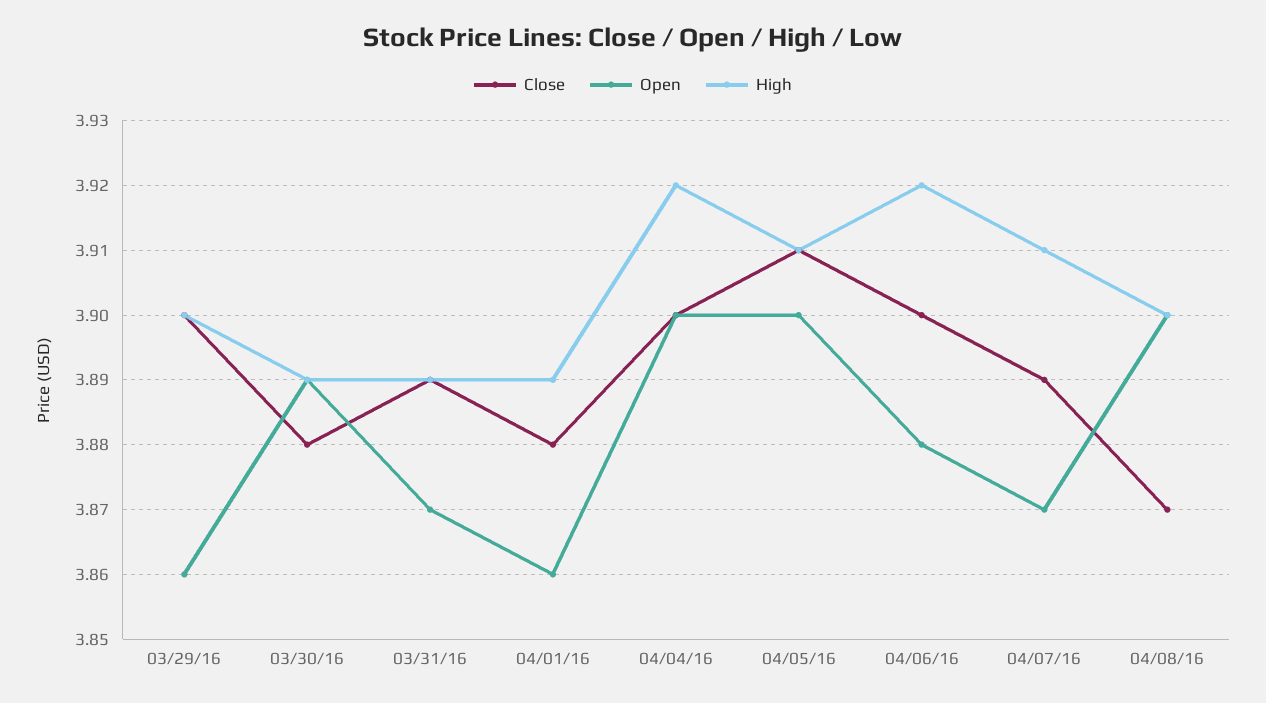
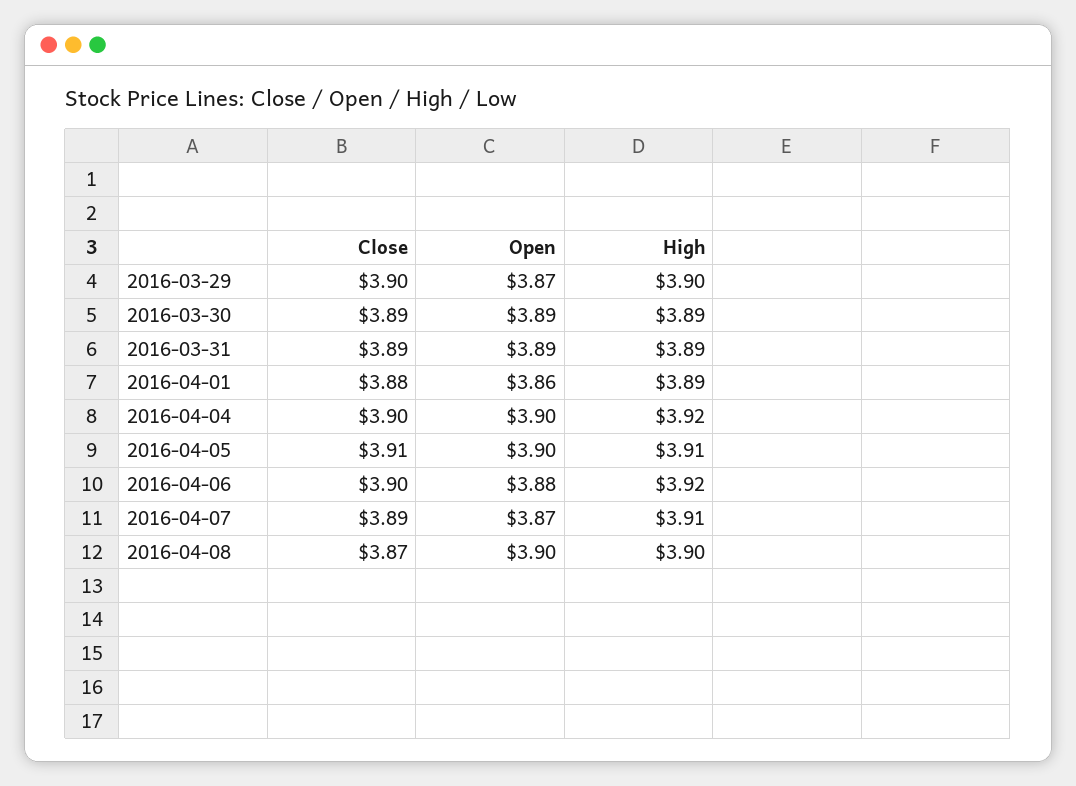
  {
    "Close": {
      "03/29/16": 3.9,
-     "03/30/16": 3.88,
+     "03/30/16": 3.89,
      "03/31/16": 3.89,
      "04/01/16": 3.88,
      "04/04/16": 3.9,
      "04/05/16": 3.91,
      "04/06/16": 3.9,
      "04/07/16": 3.89,
      "04/08/16": 3.87
    },
    "Open": {
-     "03/29/16": 3.86,
+     "03/29/16": 3.87,
      "03/30/16": 3.89,
-     "03/31/16": 3.87,
+     "03/31/16": 3.89,
      "04/01/16": 3.86,
      "04/04/16": 3.9,
      "04/05/16": 3.9,
      "04/06/16": 3.88,
      "04/07/16": 3.87,
      "04/08/16": 3.9
    },
    "High": {
      "03/29/16": 3.9,
      "03/30/16": 3.89,
      "03/31/16": 3.89,
      "04/01/16": 3.89,
      "04/04/16": 3.92,
      "04/05/16": 3.91,
      "04/06/16": 3.92,
      "04/07/16": 3.91,
      "04/08/16": 3.9
    }
  }

